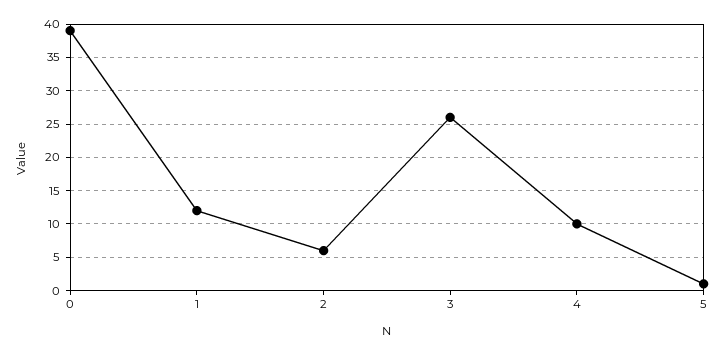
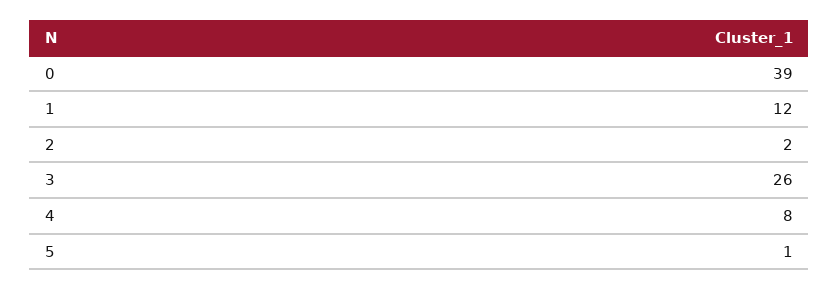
  {
    "0": 39,
    "1": 12,
-   "2": 6,
+   "2": 2,
    "3": 26,
-   "4": 10,
+   "4": 8,
    "5": 1
  }

